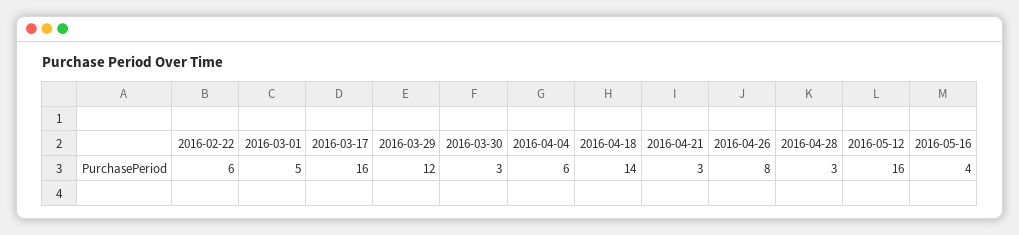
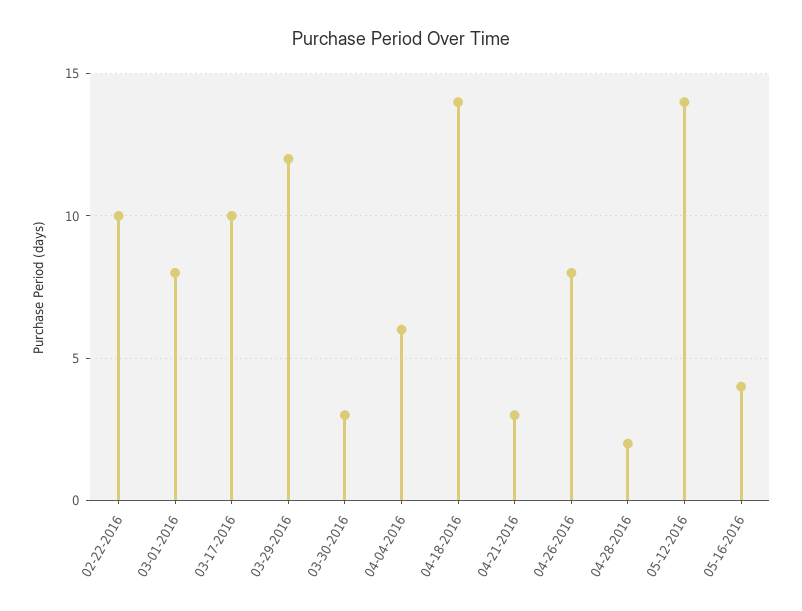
  {
-   "2016-02-22": 6,
+   "2016-02-22": 10,
-   "2016-03-01": 5,
+   "2016-03-01": 8,
-   "2016-03-17": 16,
+   "2016-03-17": 10,
    "2016-03-29": 12,
    "2016-03-30": 3,
    "2016-04-04": 6,
    "2016-04-18": 14,
    "2016-04-21": 3,
    "2016-04-26": 8,
-   "2016-04-28": 3,
+   "2016-04-28": 2,
-   "2016-05-12": 16,
+   "2016-05-12": 14,
    "2016-05-16": 4
  }

